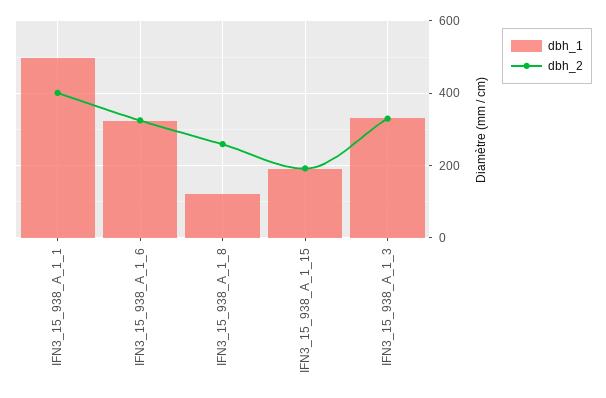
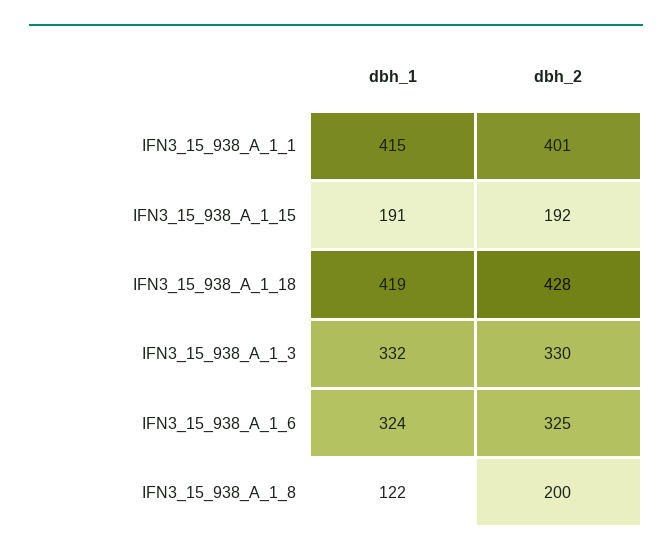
  {
    "dbh_1": {
-     "IFN3_15_938_A_1_1": 500,
+     "IFN3_15_938_A_1_1": 415,
      "IFN3_15_938_A_1_6": 324,
      "IFN3_15_938_A_1_8": 122,
      "IFN3_15_938_A_1_15": 191,
-     "IFN3_15_938_A_1_3": 332
+     "IFN3_15_938_A_1_3": 332,
+     "IFN3_15_938_A_1_18": 419
    },
    "dbh_2": {
      "IFN3_15_938_A_1_1": 401,
      "IFN3_15_938_A_1_6": 325,
-     "IFN3_15_938_A_1_8": 260,
+     "IFN3_15_938_A_1_8": 200,
      "IFN3_15_938_A_1_15": 192,
-     "IFN3_15_938_A_1_3": 330
+     "IFN3_15_938_A_1_3": 330,
+     "IFN3_15_938_A_1_18": 428
    }
  }

